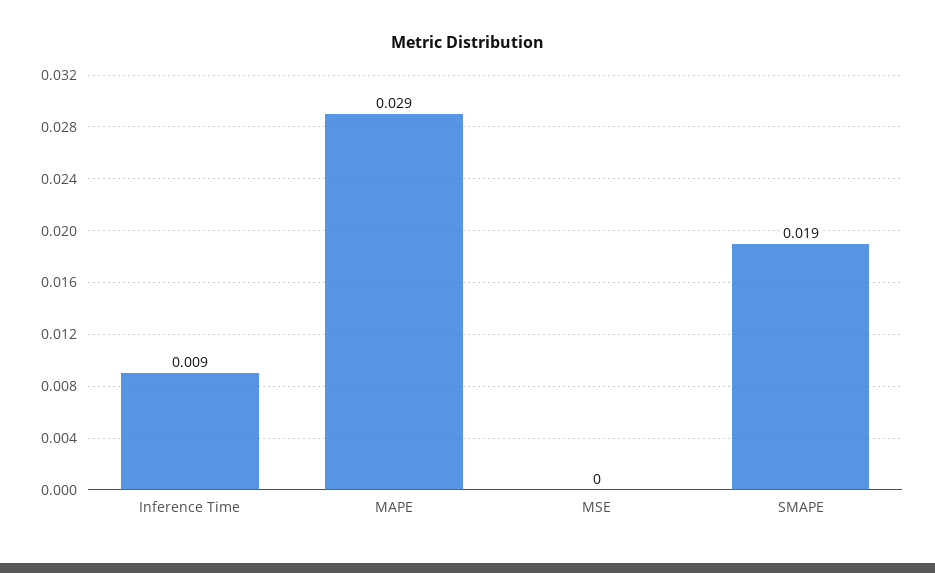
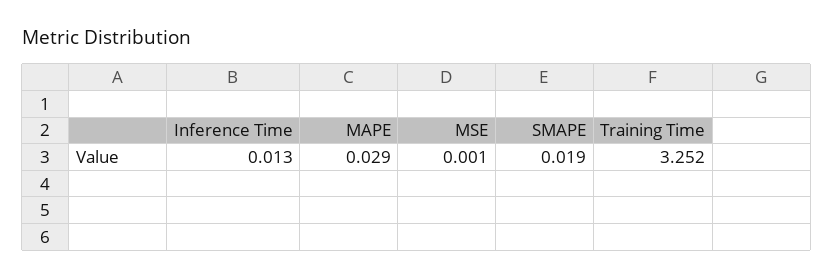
  {
-   "Inference Time": 0.009,
+   "Inference Time": 0.013,
    "MAPE": 0.029,
-   "MSE": 0,
+   "MSE": 0.001,
-   "SMAPE": 0.019
+   "SMAPE": 0.019,
+   "Training Time": 3.252
  }

